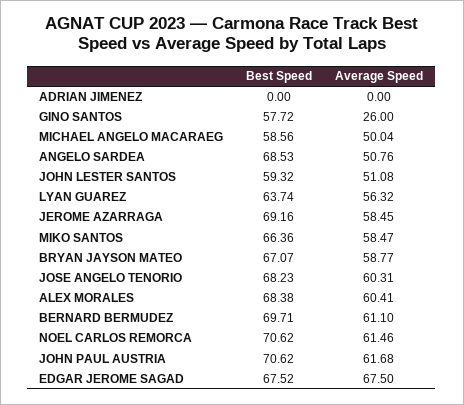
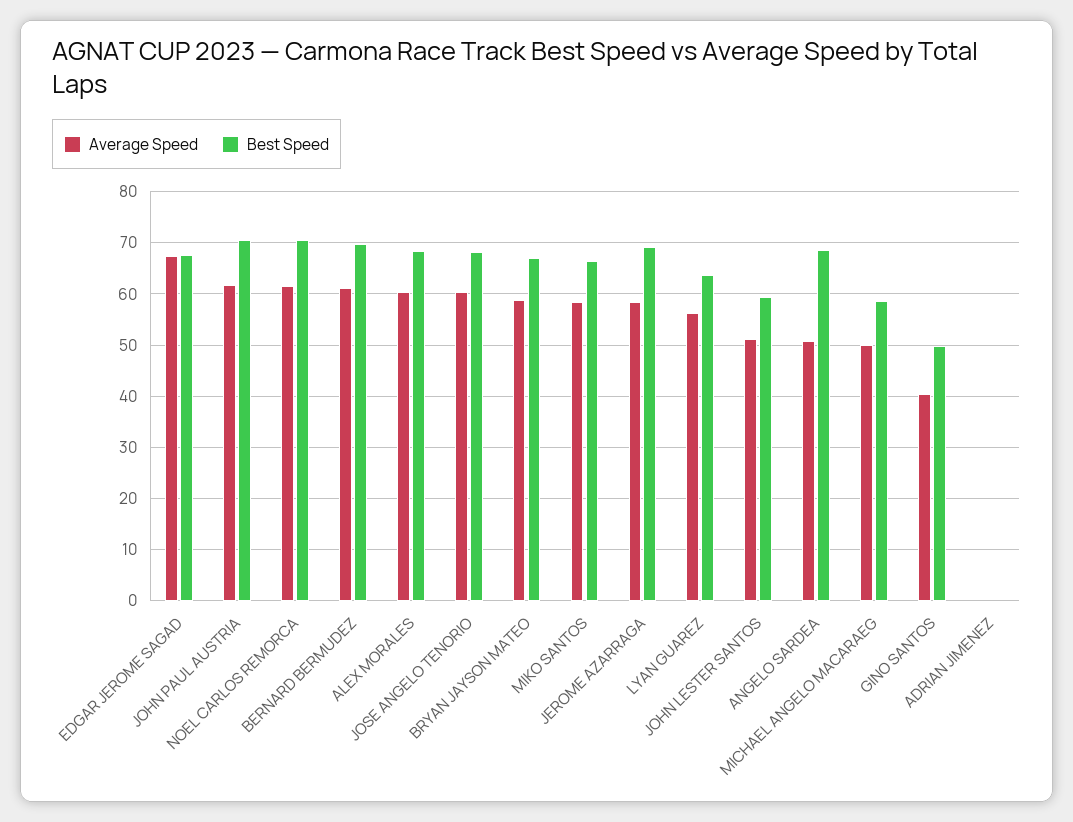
  {
    "Best Speed": {
      "ADRIAN JIMENEZ": 0,
-     "GINO SANTOS": 57.72,
+     "GINO SANTOS": 50,
      "MICHAEL ANGELO MACARAEG": 58.56,
      "ANGELO SARDEA": 68.53,
      "JOHN LESTER SANTOS": 59.32,
      "LYAN GUAREZ": 63.74,
      "JEROME AZARRAGA": 69.16,
      "MIKO SANTOS": 66.36,
      "BRYAN JAYSON MATEO": 67.07,
      "JOSE ANGELO TENORIO": 68.23,
      "ALEX MORALES": 68.38,
      "BERNARD BERMUDEZ": 69.71,
      "NOEL CARLOS REMORCA": 70.62,
      "JOHN PAUL AUSTRIA": 70.62,
      "EDGAR JEROME SAGAD": 67.52
    },
    "Average Speed": {
      "ADRIAN JIMENEZ": 0,
-     "GINO SANTOS": 26,
+     "GINO SANTOS": 40,
      "MICHAEL ANGELO MACARAEG": 50.04,
      "ANGELO SARDEA": 50.76,
      "JOHN LESTER SANTOS": 51.08,
      "LYAN GUAREZ": 56.32,
      "JEROME AZARRAGA": 58.45,
      "MIKO SANTOS": 58.47,
      "BRYAN JAYSON MATEO": 58.77,
      "JOSE ANGELO TENORIO": 60.31,
      "ALEX MORALES": 60.41,
      "BERNARD BERMUDEZ": 61.1,
      "NOEL CARLOS REMORCA": 61.46,
      "JOHN PAUL AUSTRIA": 61.68,
      "EDGAR JEROME SAGAD": 67.5
    }
  }

